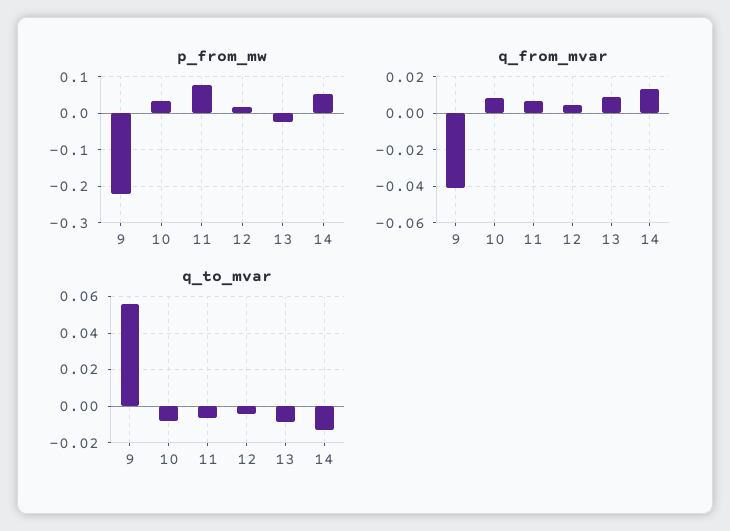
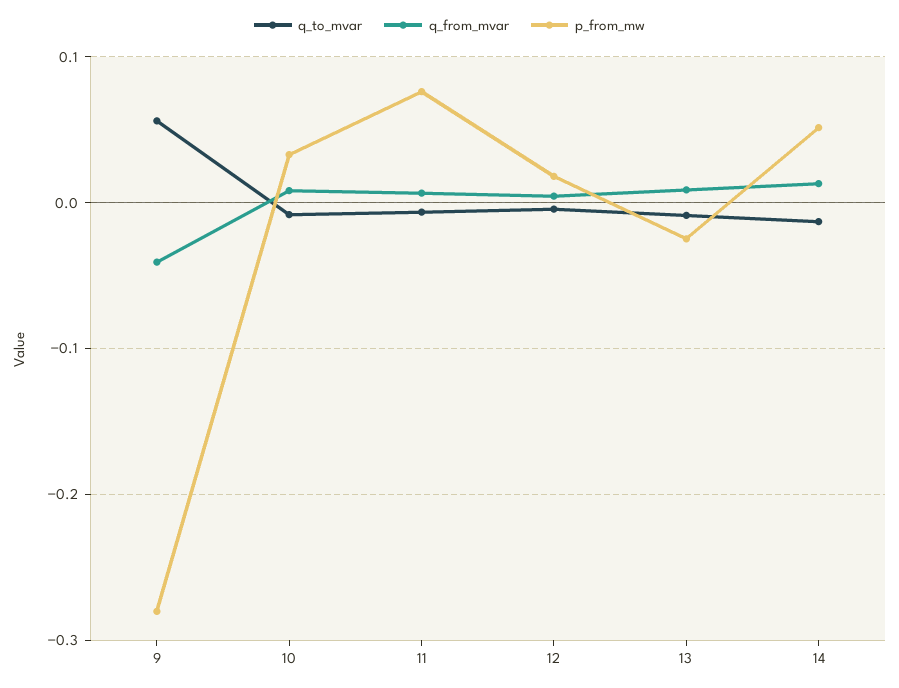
  {
    "p_from_mw": {
-     "9": -0.22,
+     "9": -0.28,
      "10": 0.03,
      "11": 0.08,
      "12": 0.02,
      "13": -0.02,
      "14": 0.05
    },
    "q_from_mvar": {
      "9": -0.04,
      "10": 0.01,
      "11": 0.005,
      "12": 0.005,
      "13": 0.01,
      "14": 0.015
    },
    "q_to_mvar": {
      "9": 0.055,
      "10": -0.01,
      "11": -0.005,
      "12": -0.005,
      "13": -0.01,
      "14": -0.015
    }
  }

